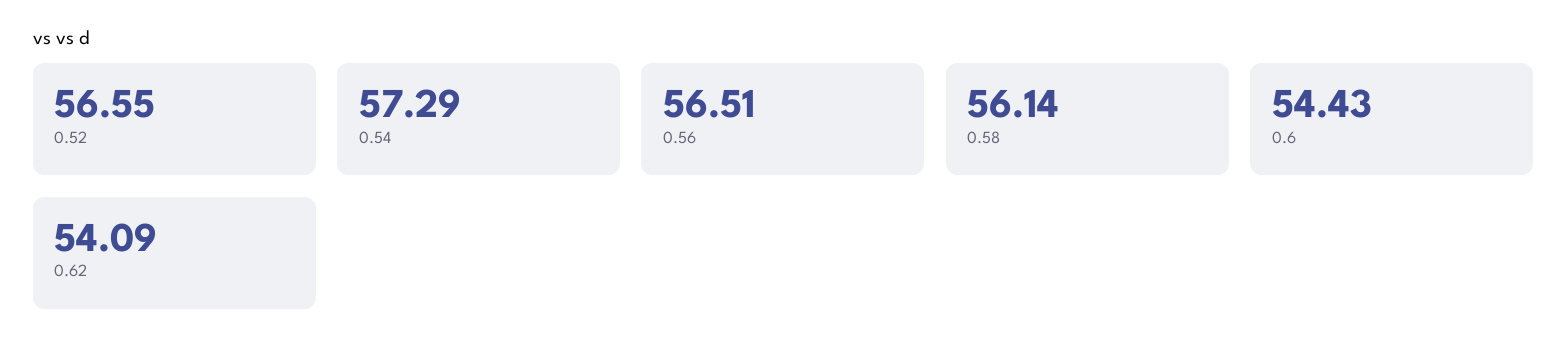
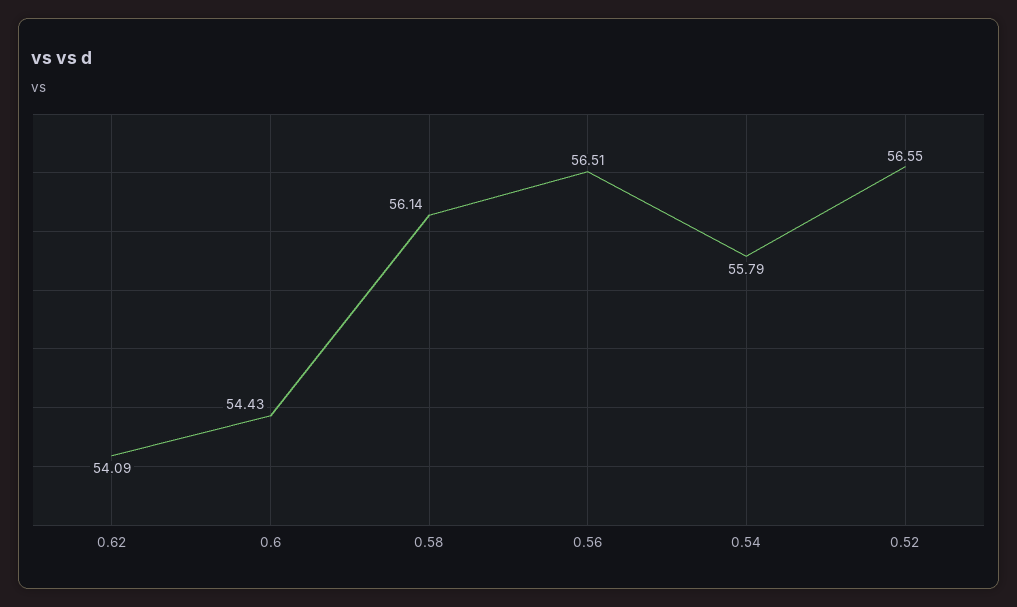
  {
    "0.52": 56.55,
-   "0.54": 57.29,
+   "0.54": 55.79,
    "0.56": 56.51,
    "0.58": 56.14,
    "0.6": 54.43,
    "0.62": 54.09
  }

